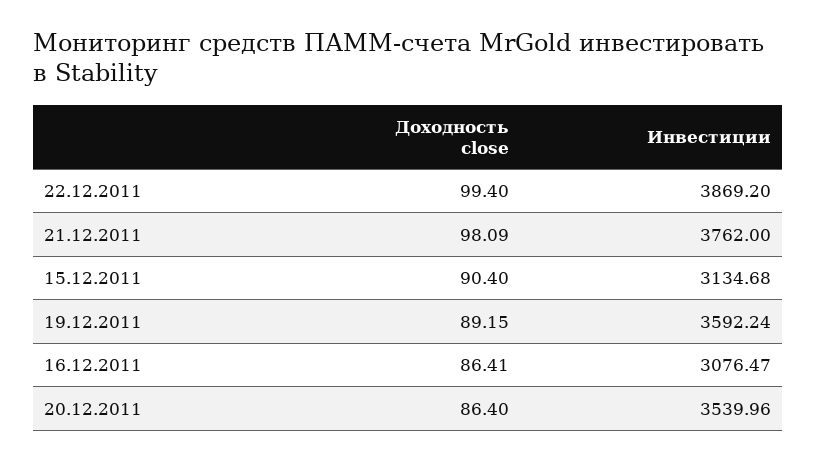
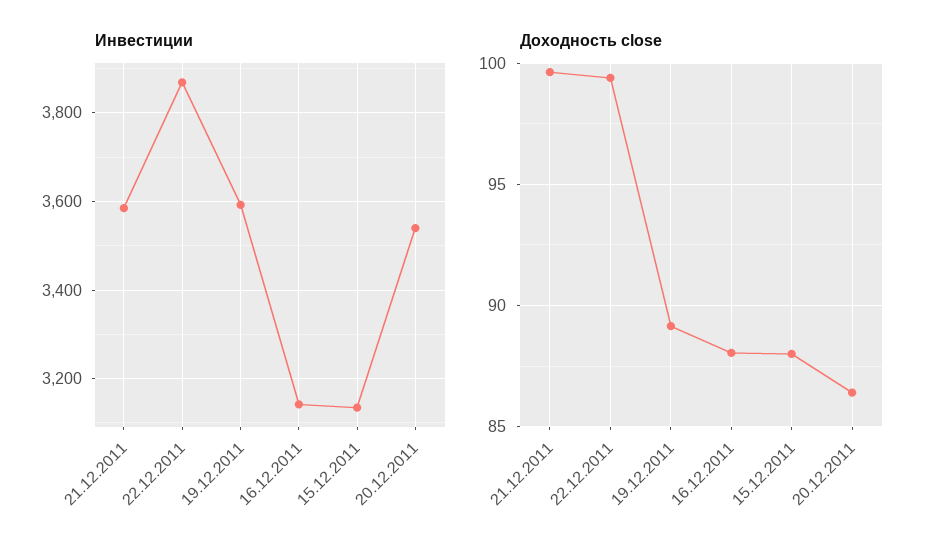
  {
    "Доходность close": {
      "22.12.2011": 99.4,
-     "21.12.2011": 98.09,
+     "21.12.2011": 99.5,
-     "15.12.2011": 90.4,
+     "15.12.2011": 88,
      "19.12.2011": 89.15,
-     "16.12.2011": 86.41,
+     "16.12.2011": 88,
      "20.12.2011": 86.4
    },
    "Инвестиции": {
      "22.12.2011": 3869.2,
-     "21.12.2011": 3762,
+     "21.12.2011": 3580,
      "15.12.2011": 3134.68,
      "19.12.2011": 3592.24,
-     "16.12.2011": 3076.47,
+     "16.12.2011": 3140,
      "20.12.2011": 3539.96
    }
  }

